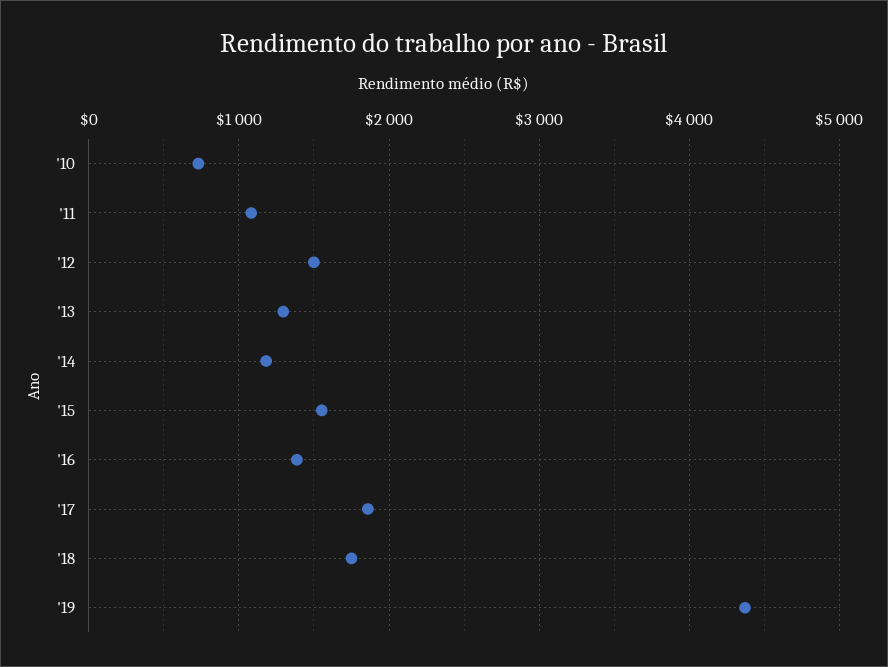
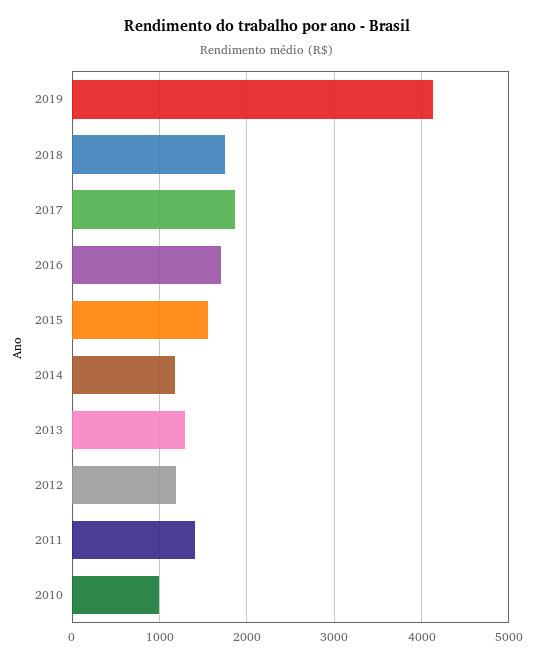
  {
-   "'10": 700,
+   "'10": 1000,
-   "'11": 1100,
+   "'11": 1400,
-   "'12": 1500,
+   "'12": 1200,
    "'13": 1300,
    "'14": 1200,
    "'15": 1600,
-   "'16": 1400,
+   "'16": 1700,
    "'17": 1900,
    "'18": 1800,
-   "'19": 4400
+   "'19": 4100
  }

